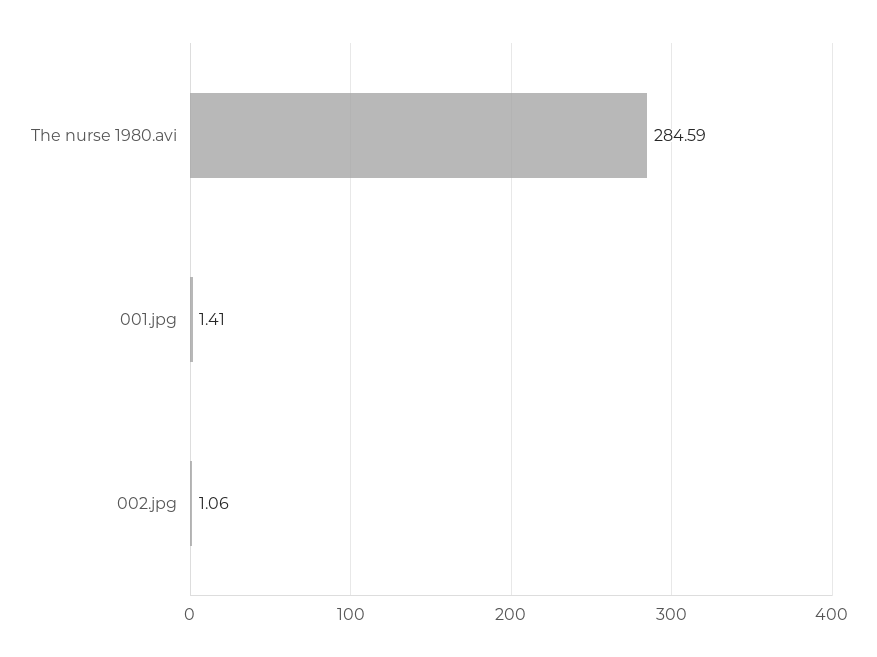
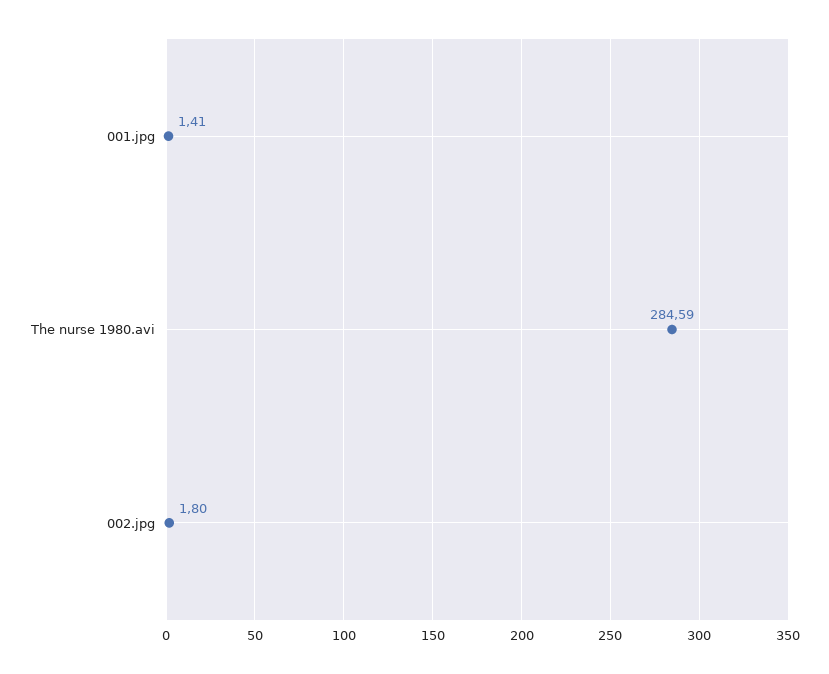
  {
    "The nurse 1980.avi": 284.59,
    "001.jpg": 1.41,
-   "002.jpg": 1.06
+   "002.jpg": 1.8
  }

